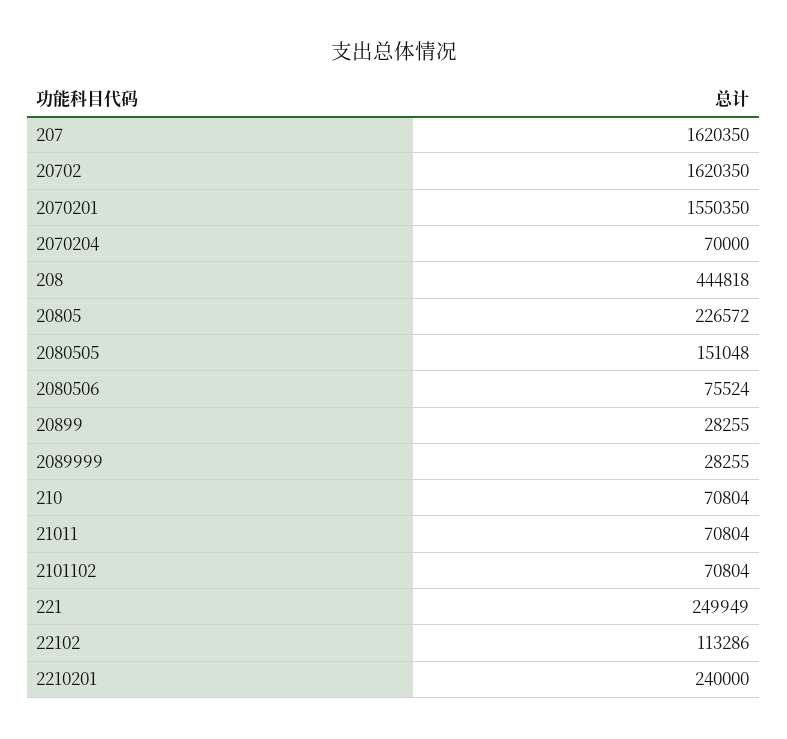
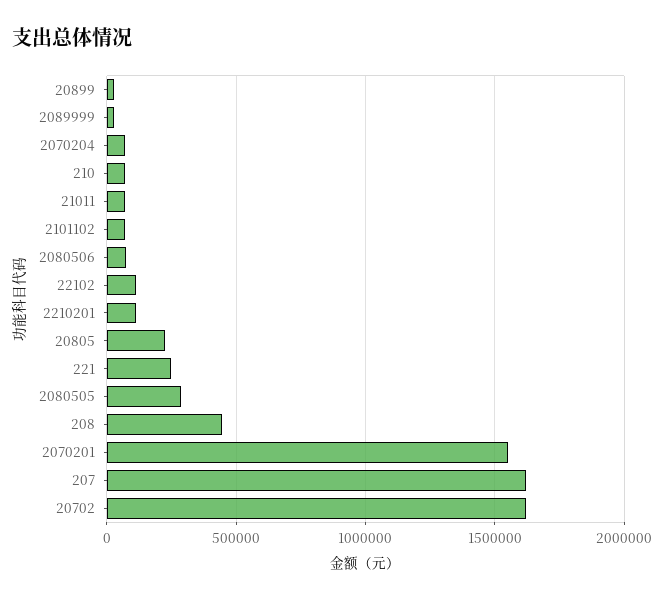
  {
    "207": 1620350,
    "20702": 1620350,
    "2070201": 1550350,
    "2070204": 70000,
    "208": 444818,
    "20805": 226572,
-   "2080505": 151048,
+   "2080505": 300000,
    "2080506": 75524,
    "20899": 28255,
    "2089999": 28255,
    "210": 70804,
    "21011": 70804,
    "2101102": 70804,
    "221": 249949,
    "22102": 113286,
-   "2210201": 240000
+   "2210201": 100000
  }

